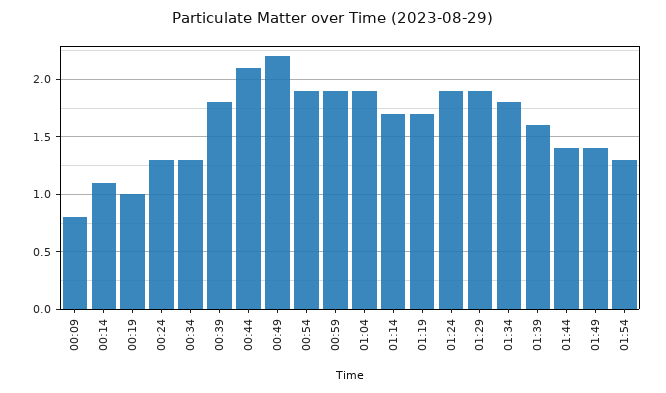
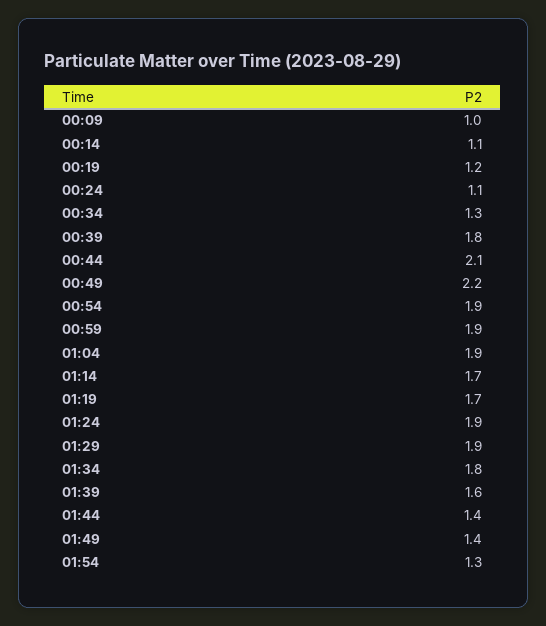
  {
-   "00:09": 0.8,
+   "00:09": 1,
    "00:14": 1.1,
-   "00:19": 1,
+   "00:19": 1.2,
-   "00:24": 1.3,
+   "00:24": 1.1,
    "00:34": 1.3,
    "00:39": 1.8,
    "00:44": 2.1,
    "00:49": 2.2,
    "00:54": 1.9,
    "00:59": 1.9,
    "01:04": 1.9,
    "01:14": 1.7,
    "01:19": 1.7,
    "01:24": 1.9,
    "01:29": 1.9,
    "01:34": 1.8,
    "01:39": 1.6,
    "01:44": 1.4,
    "01:49": 1.4,
    "01:54": 1.3
  }

